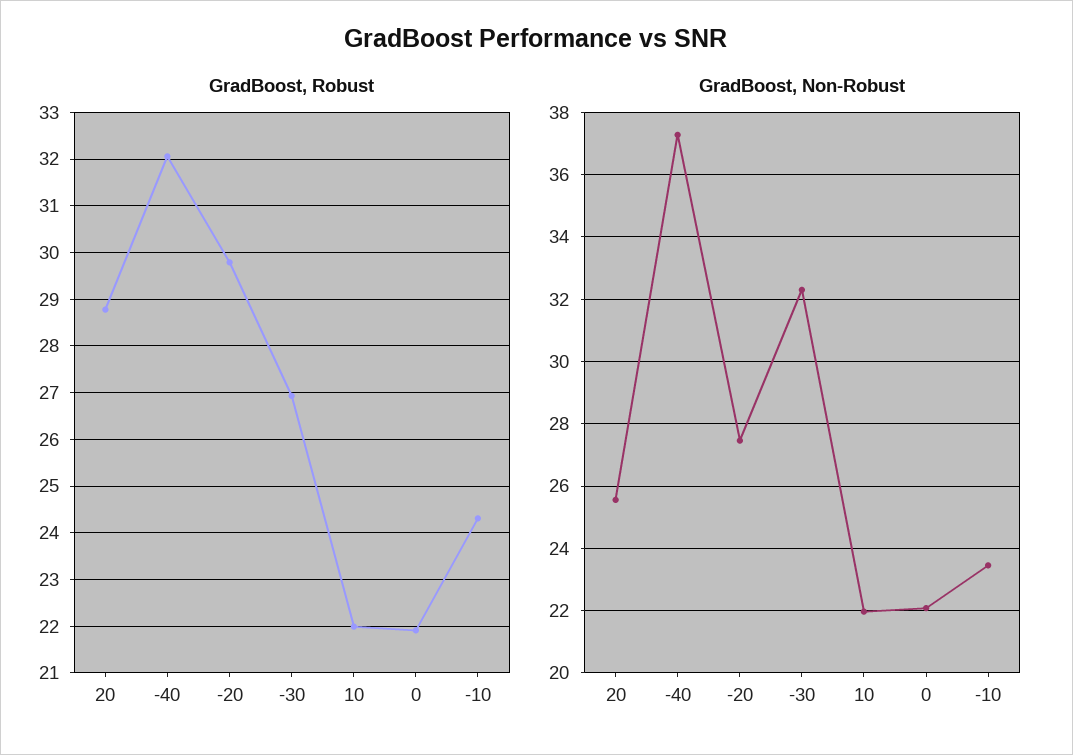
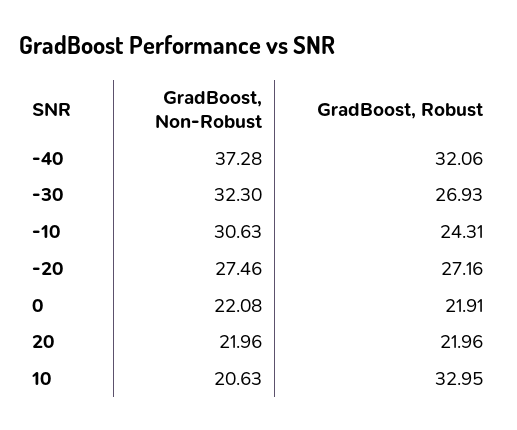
  {
    "GradBoost, Robust": {
-     "20": 28.8,
+     "20": 21.96,
      "-40": 32.06,
-     "-20": 29.8,
+     "-20": 27.16,
      "-30": 26.93,
-     "10": 22,
+     "10": 32.95,
      "0": 21.91,
      "-10": 24.31
    },
    "GradBoost, Non-Robust": {
-     "20": 25.6,
+     "20": 21.96,
      "-40": 37.28,
      "-20": 27.46,
      "-30": 32.3,
-     "10": 22,
+     "10": 20.63,
      "0": 22.08,
-     "-10": 23.4
+     "-10": 30.63
    }
  }

